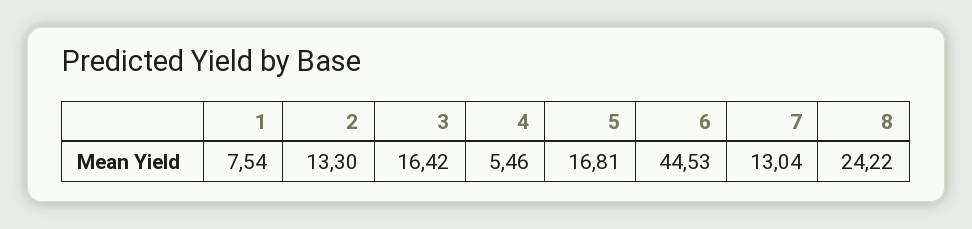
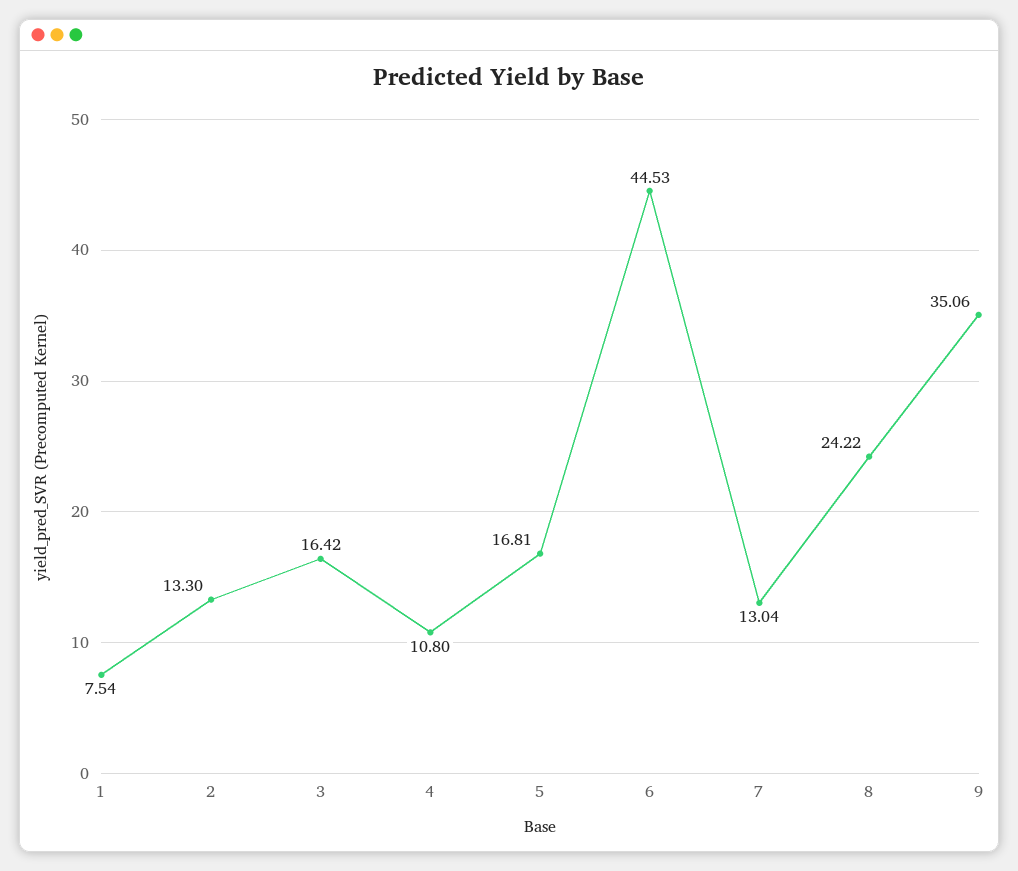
  {
    "1": 7.54,
    "2": 13.3,
    "3": 16.42,
-   "4": 5.46,
+   "4": 10.8,
    "5": 16.81,
    "6": 44.53,
    "7": 13.04,
-   "8": 24.22
+   "8": 24.22,
+   "9": 35.06
  }

